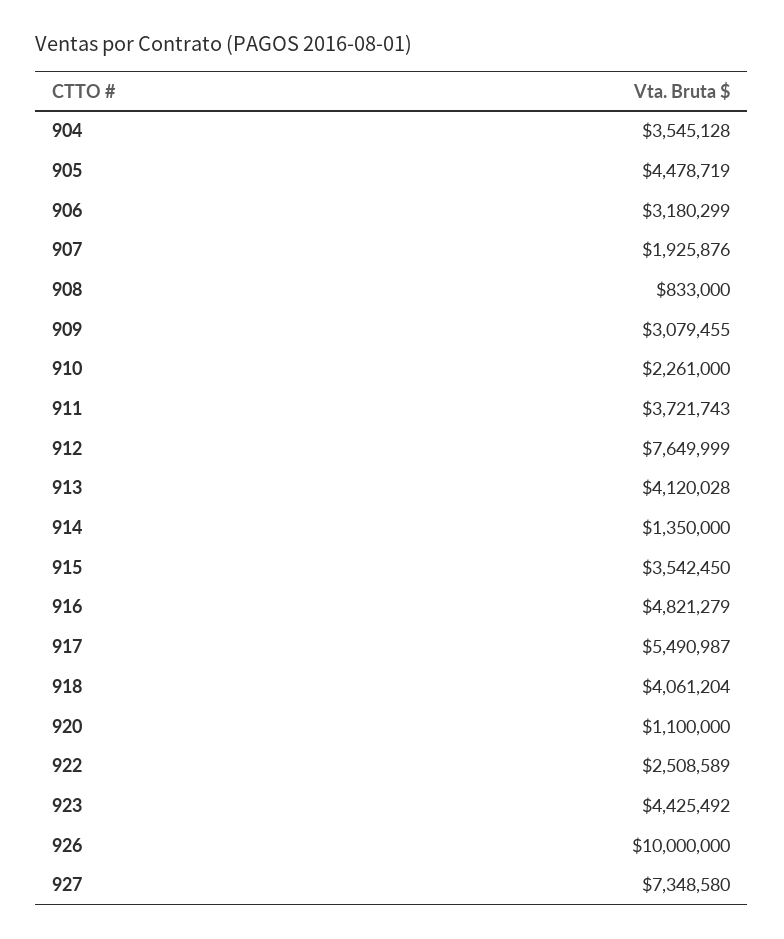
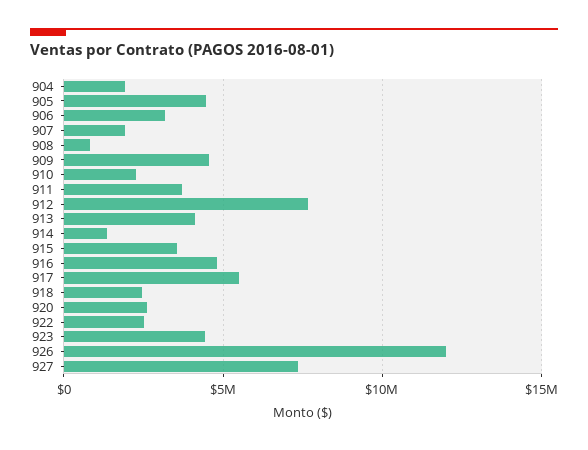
  {
-   "904": 3545128,
+   "904": 2000000,
    "905": 4478719,
    "906": 3180299,
    "907": 1925876,
    "908": 833000,
-   "909": 3079455,
+   "909": 4500000,
    "910": 2261000,
    "911": 3721743,
    "912": 7649999,
    "913": 4120028,
    "914": 1350000,
    "915": 3542450,
    "916": 4821279,
    "917": 5490987,
-   "918": 4061204,
+   "918": 2500000,
-   "920": 1100000,
+   "920": 2500000,
    "922": 2508589,
    "923": 4425492,
-   "926": 10000000,
+   "926": 12000000,
    "927": 7348580
  }

